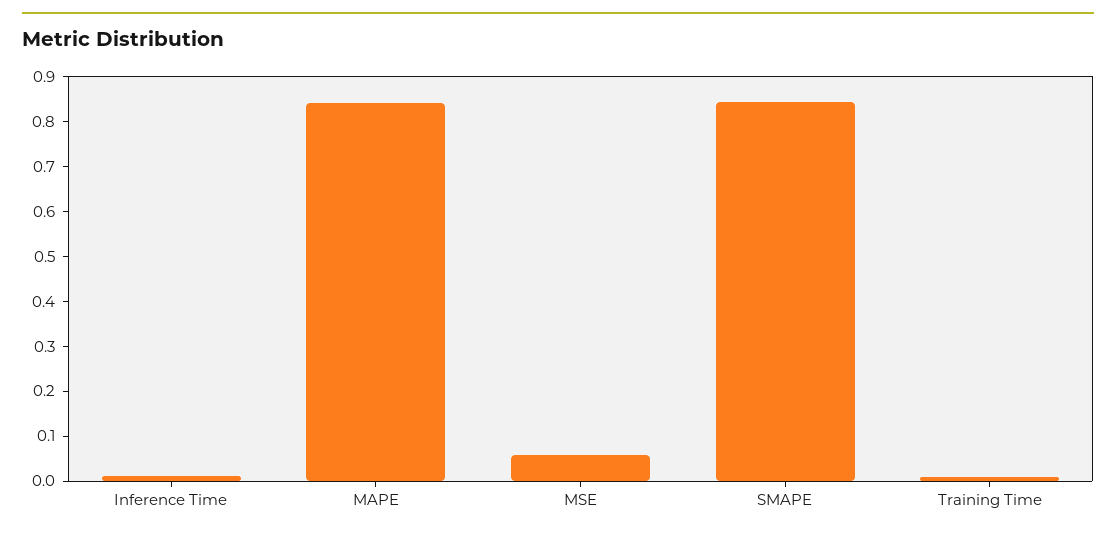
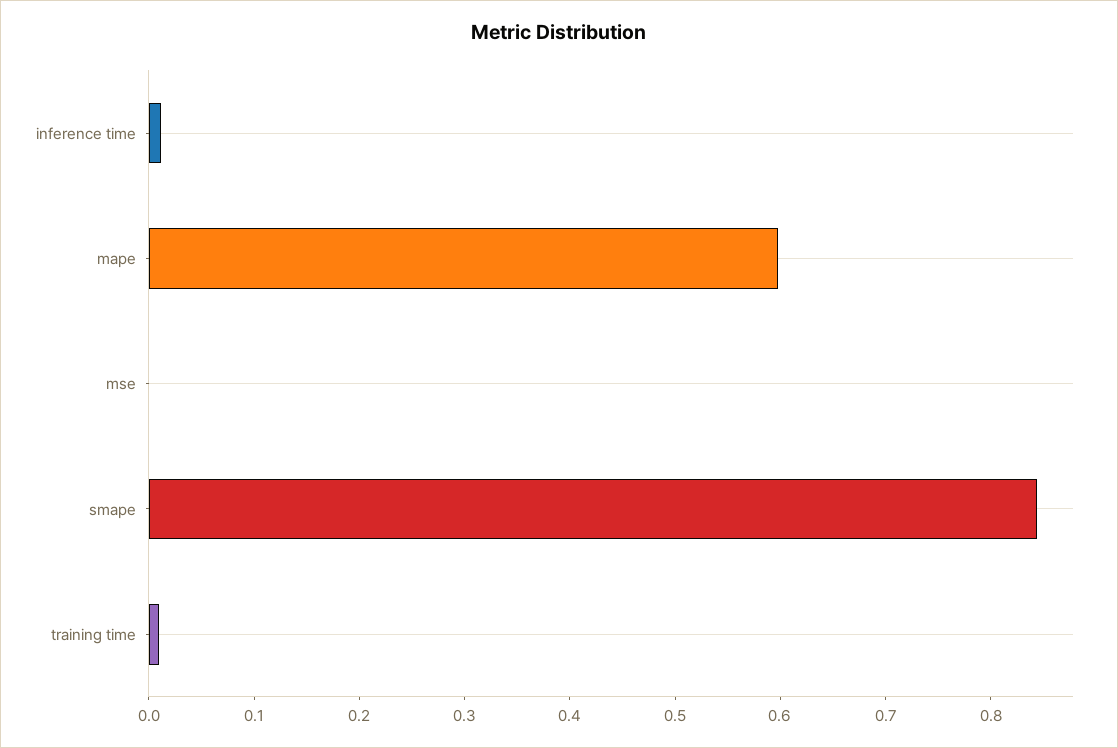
  {
    "Inference Time": 0.02,
-   "MAPE": 0.84,
+   "MAPE": 0.6,
-   "MSE": 0.06,
+   "MSE": 0,
    "SMAPE": 0.84,
    "Training Time": 0
  }

